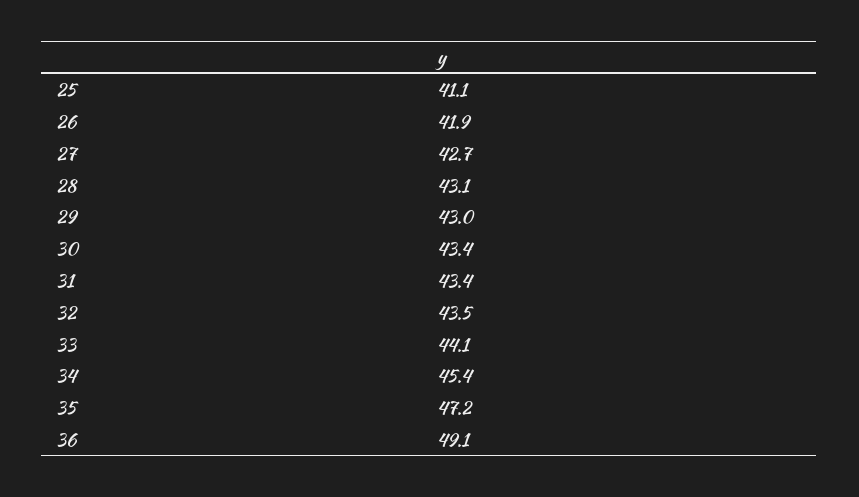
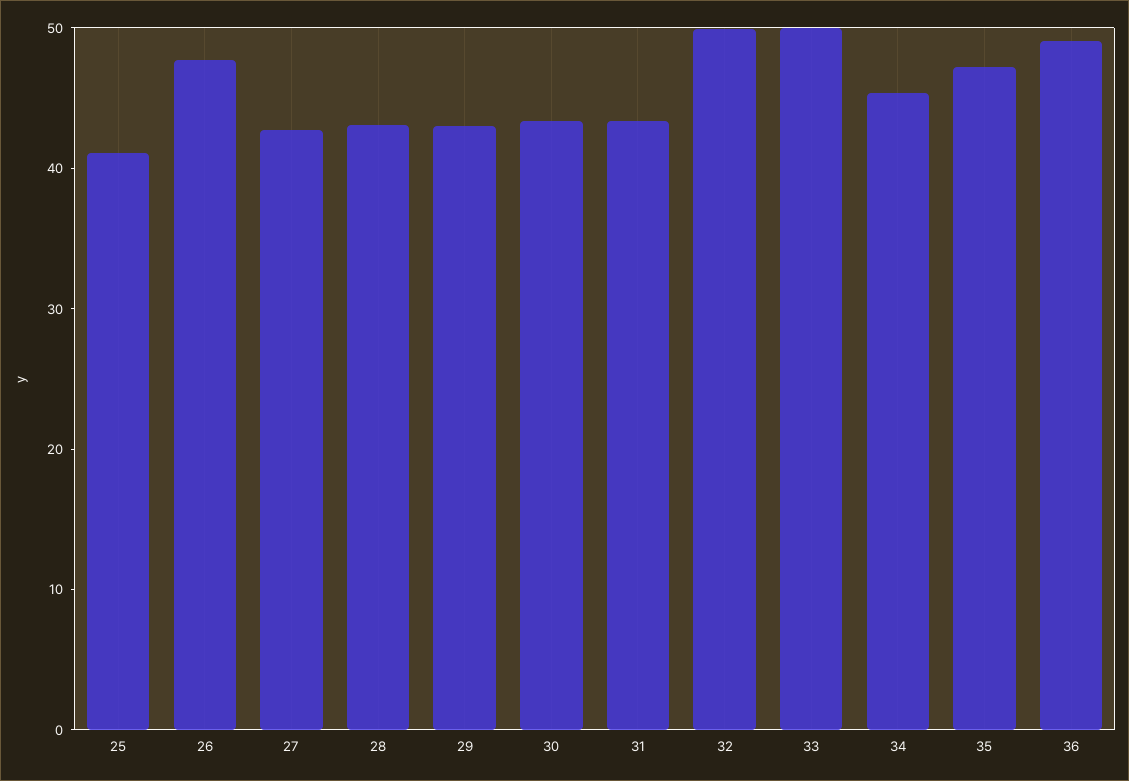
  {
    "25": 41.1,
-   "26": 41.9,
+   "26": 48,
    "27": 42.7,
    "28": 43.1,
    "29": 43,
    "30": 43.4,
    "31": 43.4,
-   "32": 43.5,
+   "32": 50,
-   "33": 44.1,
+   "33": 50,
    "34": 45.4,
    "35": 47.2,
    "36": 49.1
  }

